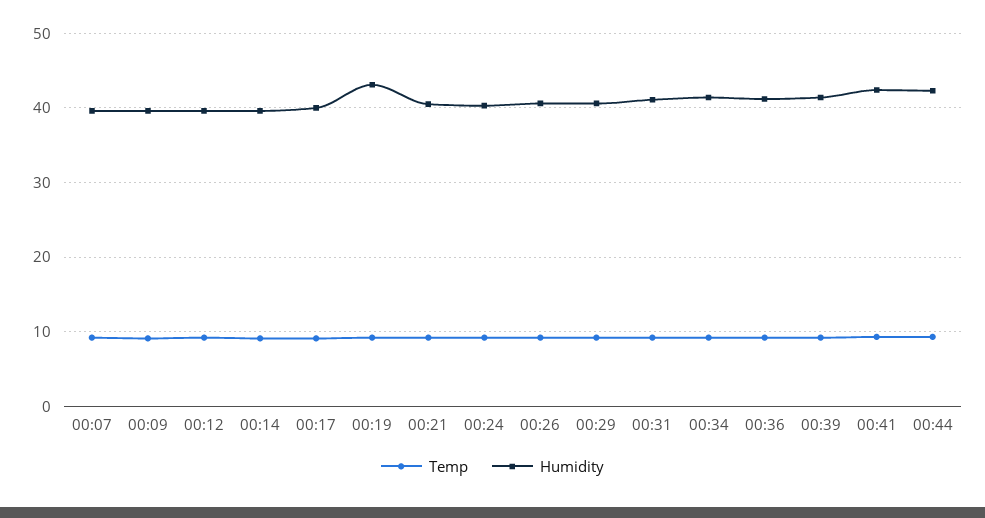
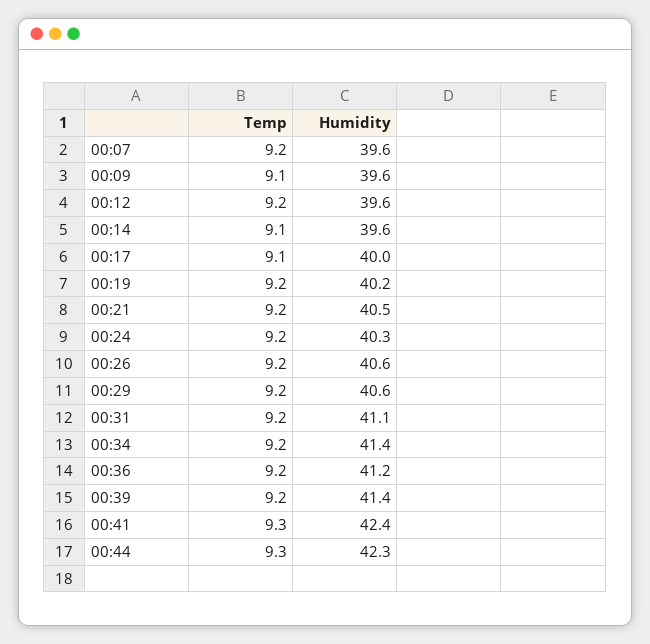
  {
    "Temp": {
      "00:07": 9.2,
      "00:09": 9.1,
      "00:12": 9.2,
      "00:14": 9.1,
      "00:17": 9.1,
      "00:19": 9.2,
      "00:21": 9.2,
      "00:24": 9.2,
      "00:26": 9.2,
      "00:29": 9.2,
      "00:31": 9.2,
      "00:34": 9.2,
      "00:36": 9.2,
      "00:39": 9.2,
      "00:41": 9.3,
      "00:44": 9.3
    },
    "Humidity": {
      "00:07": 39.6,
      "00:09": 39.6,
      "00:12": 39.6,
      "00:14": 39.6,
      "00:17": 40,
-     "00:19": 43,
+     "00:19": 40.2,
      "00:21": 40.5,
      "00:24": 40.3,
      "00:26": 40.6,
      "00:29": 40.6,
      "00:31": 41.1,
      "00:34": 41.4,
      "00:36": 41.2,
      "00:39": 41.4,
      "00:41": 42.4,
      "00:44": 42.3
    }
  }

